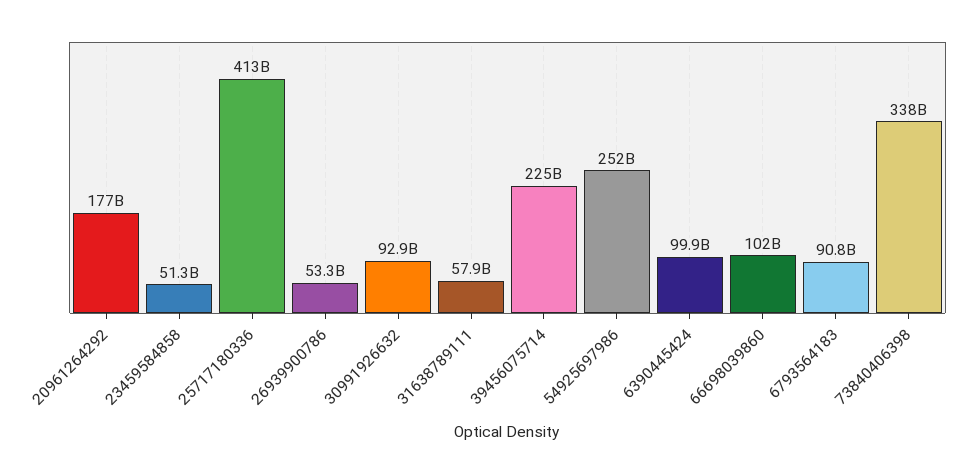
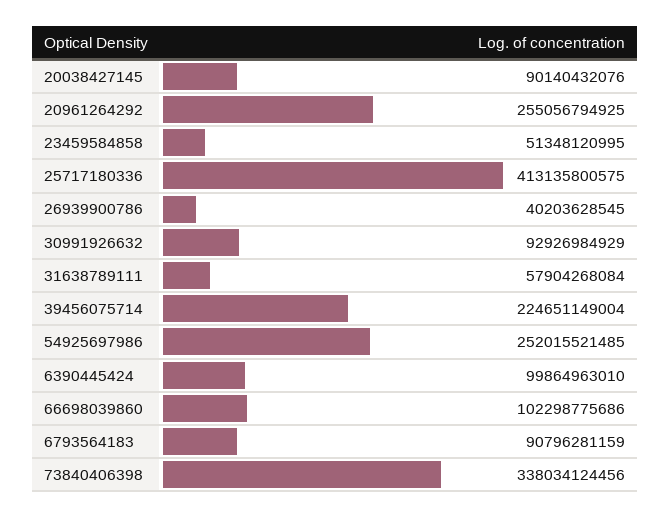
  {
-   "20961264292": 177000000000,
+   "20961264292": 255056794925,
    "23459584858": 51348120995,
    "25717180336": 413135800575,
-   "26939900786": 53300000000,
+   "26939900786": 40203628545,
    "30991926632": 92926984929,
    "31638789111": 57904268084,
    "39456075714": 224651149004,
    "54925697986": 252015521485,
    "6390445424": 99864963010,
    "66698039860": 102298775686,
    "6793564183": 90796281159,
-   "73840406398": 338034124456
+   "73840406398": 338034124456,
+   "20038427145": 90140432076
  }

